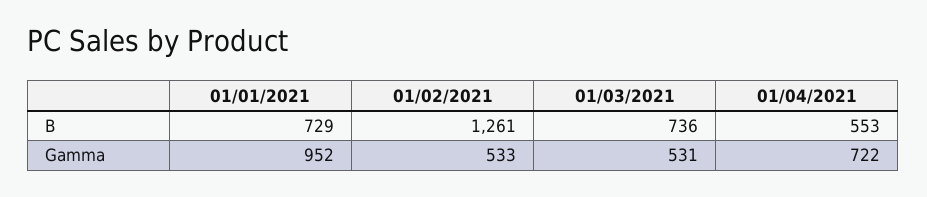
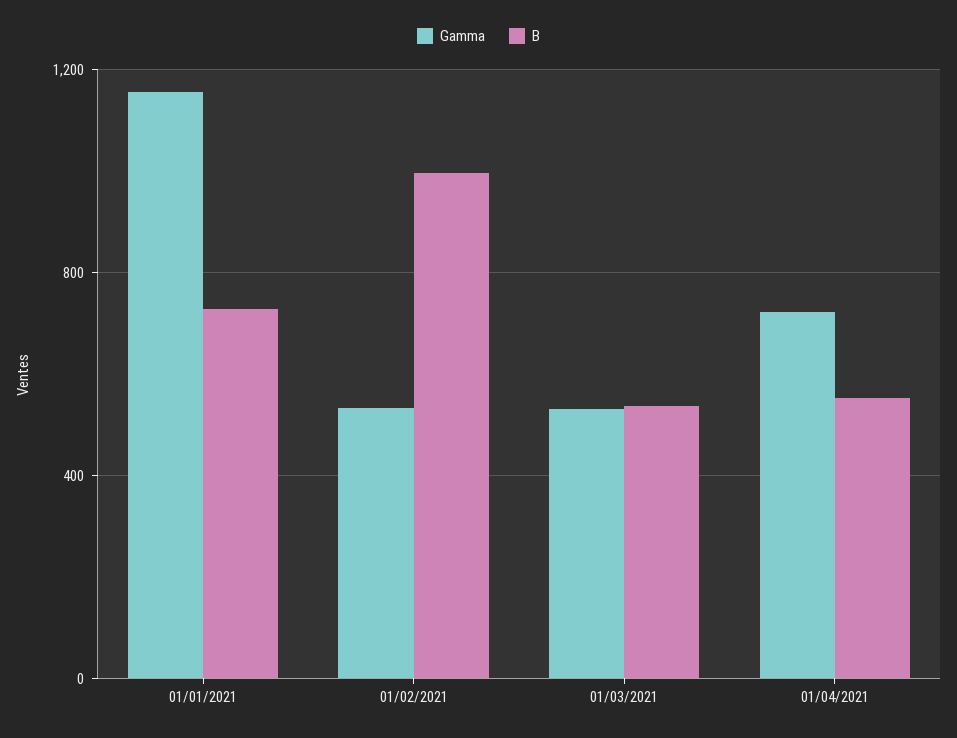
  {
    "B": {
      "01/01/2021": 729,
-     "01/02/2021": 1261,
+     "01/02/2021": 1000,
-     "01/03/2021": 736,
+     "01/03/2021": 550,
      "01/04/2021": 553
    },
    "Gamma": {
-     "01/01/2021": 952,
+     "01/01/2021": 1150,
      "01/02/2021": 533,
      "01/03/2021": 531,
      "01/04/2021": 722
    }
  }

